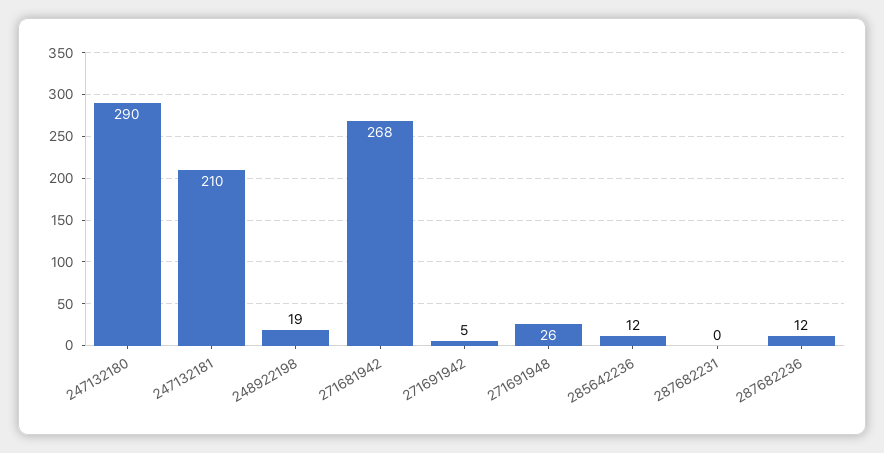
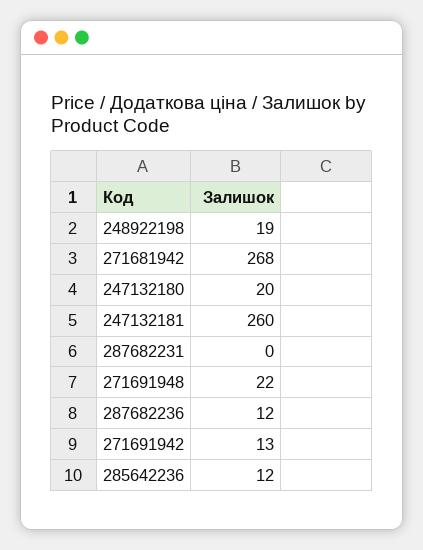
  {
-   "247132180": 290,
+   "247132180": 20,
-   "247132181": 210,
+   "247132181": 260,
    "248922198": 19,
    "271681942": 268,
-   "271691942": 5,
+   "271691942": 13,
-   "271691948": 26,
+   "271691948": 22,
    "285642236": 12,
    "287682231": 0,
    "287682236": 12
  }

